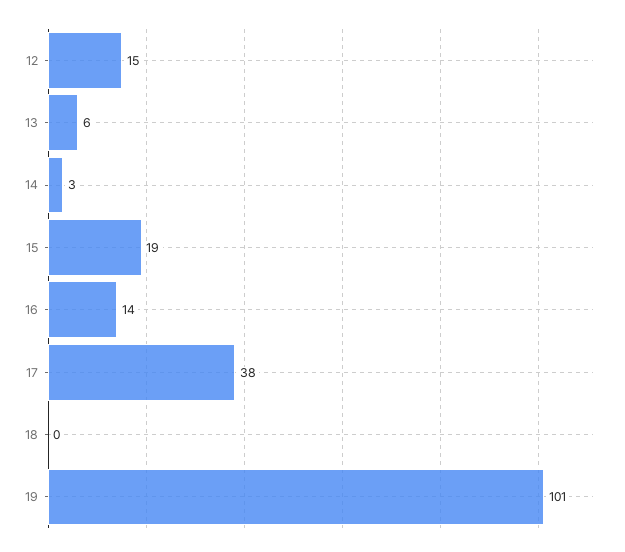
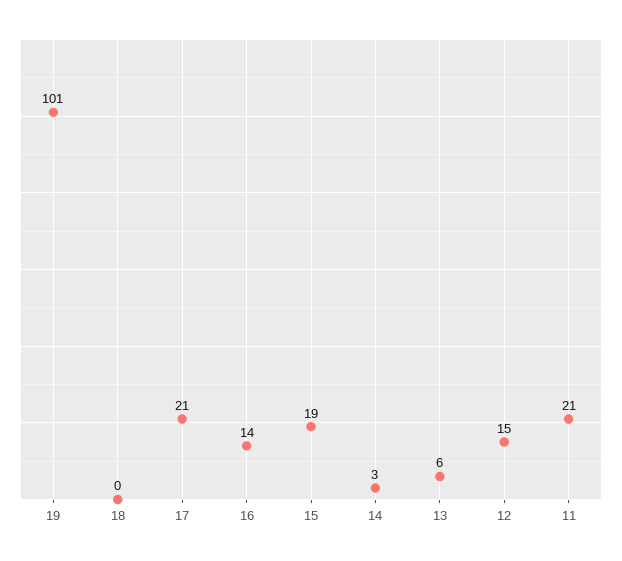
  {
    "12": 15,
    "13": 6,
    "14": 3,
    "15": 19,
    "16": 14,
-   "17": 38,
+   "17": 21,
    "18": 0,
-   "19": 101
+   "19": 101,
+   "11": 21
  }

